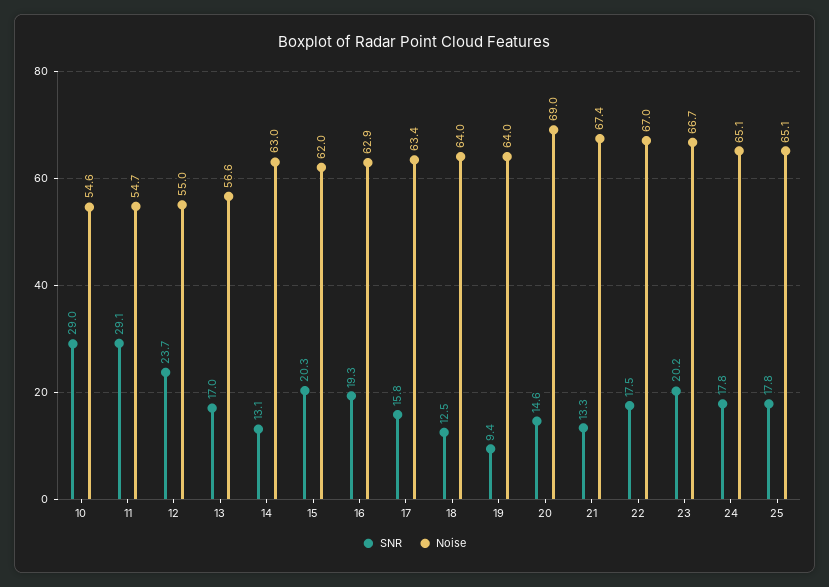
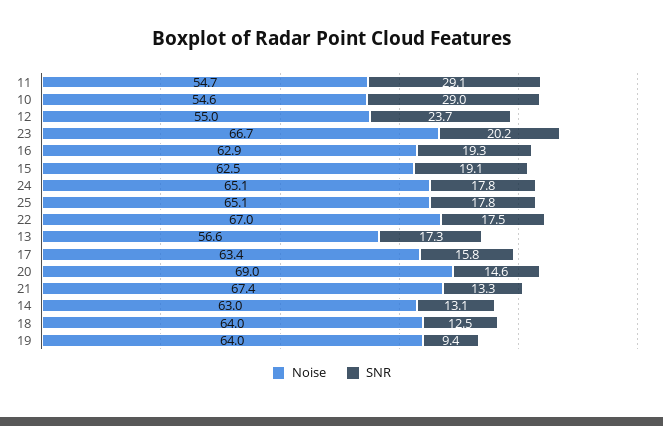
  {
    "SNR": {
      "10": 29,
      "11": 29.1,
      "12": 23.7,
-     "13": 17,
+     "13": 17.3,
      "14": 13.1,
-     "15": 20.3,
+     "15": 19.1,
      "16": 19.3,
      "17": 15.8,
      "18": 12.5,
      "19": 9.4,
      "20": 14.6,
      "21": 13.3,
      "22": 17.5,
      "23": 20.2,
      "24": 17.8,
      "25": 17.8
    },
    "Noise": {
      "10": 54.6,
      "11": 54.7,
      "12": 55,
      "13": 56.6,
      "14": 63,
-     "15": 62,
+     "15": 62.5,
      "16": 62.9,
      "17": 63.4,
      "18": 64,
      "19": 64,
      "20": 69,
      "21": 67.4,
      "22": 67,
      "23": 66.7,
      "24": 65.1,
      "25": 65.1
    }
  }

